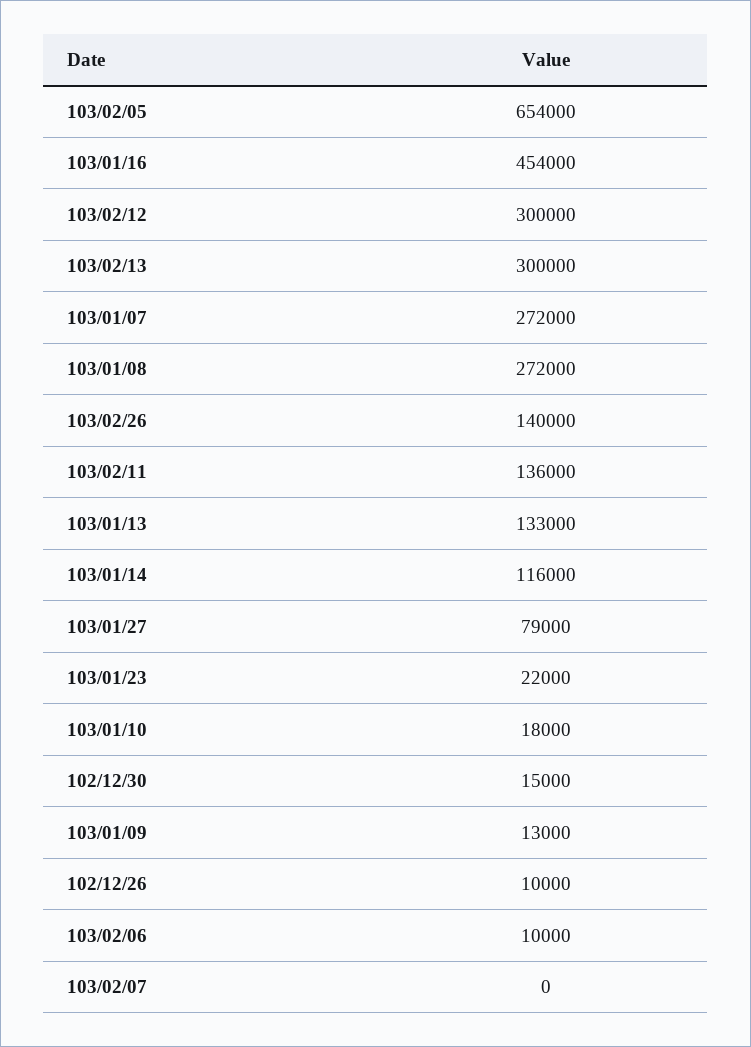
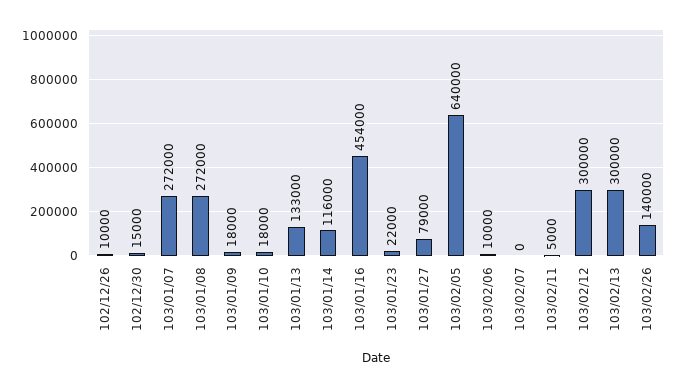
  {
-   "103/02/05": 654000,
+   "103/02/05": 640000,
    "103/01/16": 454000,
    "103/02/12": 300000,
    "103/02/13": 300000,
    "103/01/07": 272000,
    "103/01/08": 272000,
    "103/02/26": 140000,
-   "103/02/11": 136000,
+   "103/02/11": 5000,
    "103/01/13": 133000,
    "103/01/14": 116000,
    "103/01/27": 79000,
    "103/01/23": 22000,
    "103/01/10": 18000,
    "102/12/30": 15000,
-   "103/01/09": 13000,
+   "103/01/09": 18000,
    "102/12/26": 10000,
    "103/02/06": 10000,
    "103/02/07": 0
  }

